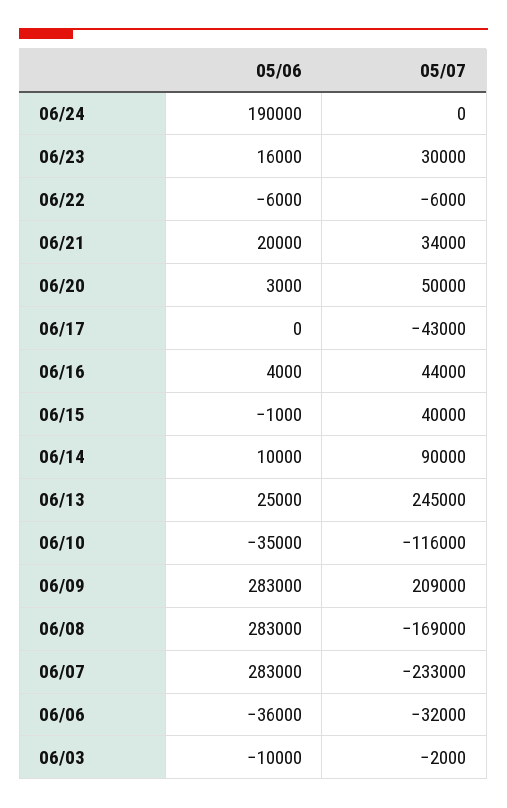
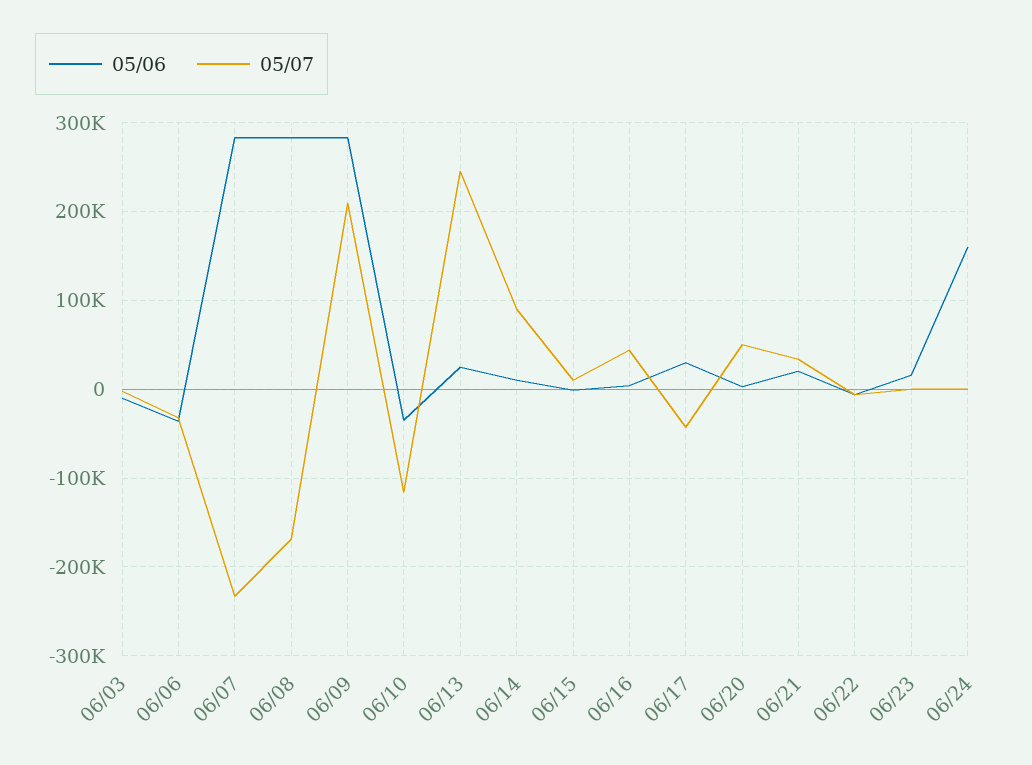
  {
    "05/06": {
-     "06/24": 190000,
+     "06/24": 160000,
      "06/23": 16000,
      "06/22": -6000,
      "06/21": 20000,
      "06/20": 3000,
-     "06/17": 0,
+     "06/17": 30000,
      "06/16": 4000,
      "06/15": -1000,
      "06/14": 10000,
      "06/13": 25000,
      "06/10": -35000,
      "06/09": 283000,
      "06/08": 283000,
      "06/07": 283000,
      "06/06": -36000,
      "06/03": -10000
    },
    "05/07": {
      "06/24": 0,
-     "06/23": 30000,
+     "06/23": 0,
      "06/22": -6000,
      "06/21": 34000,
      "06/20": 50000,
      "06/17": -43000,
      "06/16": 44000,
-     "06/15": 40000,
+     "06/15": 10000,
      "06/14": 90000,
      "06/13": 245000,
      "06/10": -116000,
      "06/09": 209000,
      "06/08": -169000,
      "06/07": -233000,
      "06/06": -32000,
      "06/03": -2000
    }
  }

